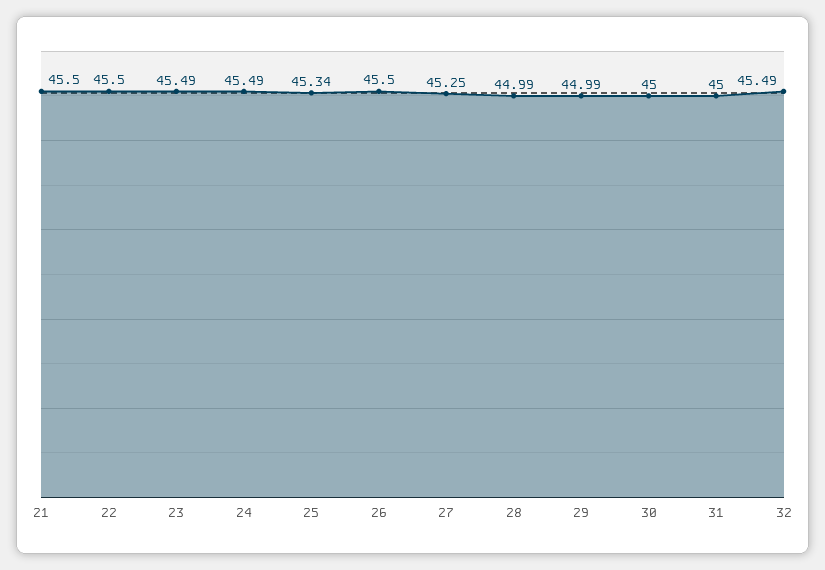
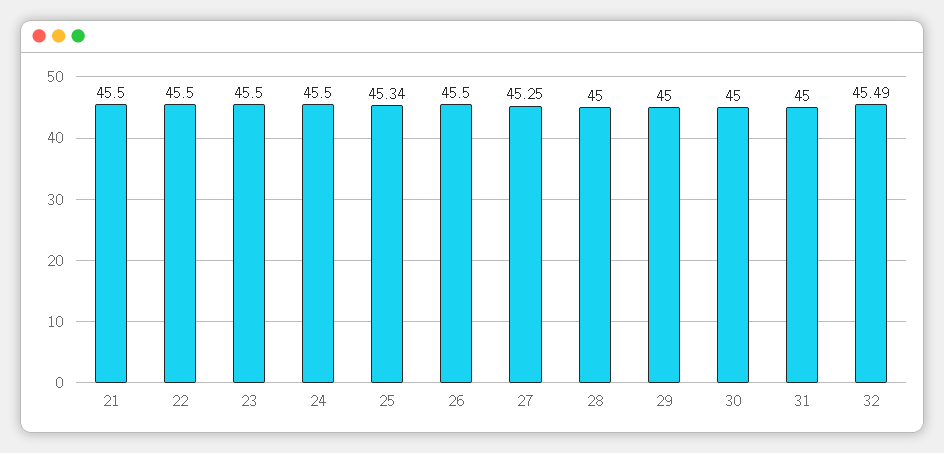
  {
    "21": 45.5,
    "22": 45.5,
-   "23": 45.49,
+   "23": 45.5,
-   "24": 45.49,
+   "24": 45.5,
    "25": 45.34,
    "26": 45.5,
    "27": 45.25,
-   "28": 44.99,
+   "28": 45,
-   "29": 44.99,
+   "29": 45,
    "30": 45,
    "31": 45,
    "32": 45.49
  }

